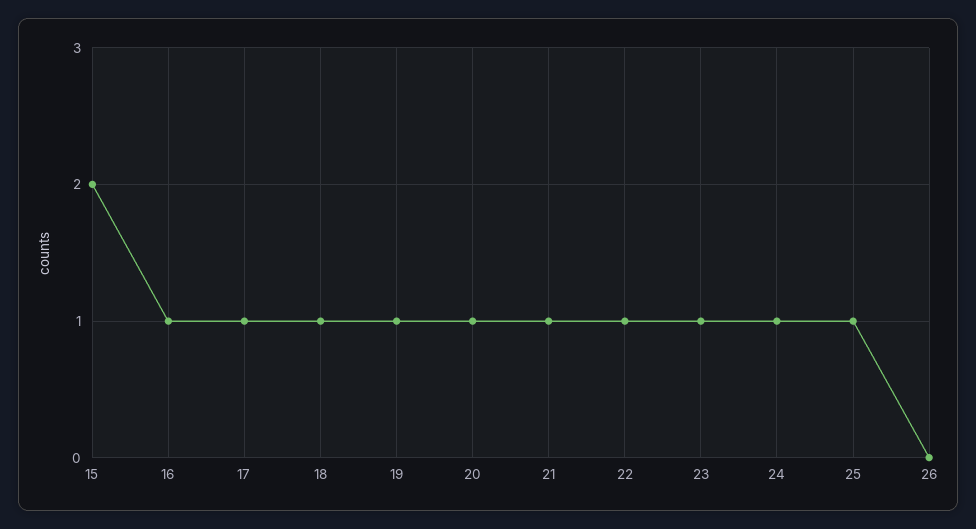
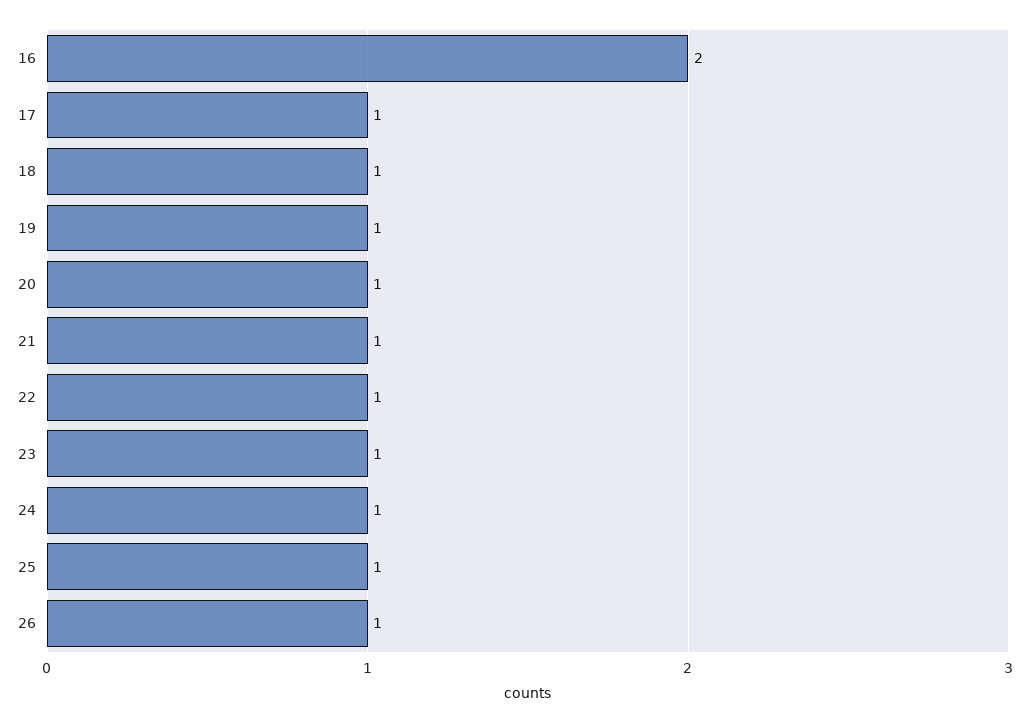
  {
-   "15": 2,
-   "16": 1,
+   "16": 2,
    "17": 1,
    "18": 1,
    "19": 1,
    "20": 1,
    "21": 1,
    "22": 1,
    "23": 1,
    "24": 1,
    "25": 1,
-   "26": 0
+   "26": 1
  }

